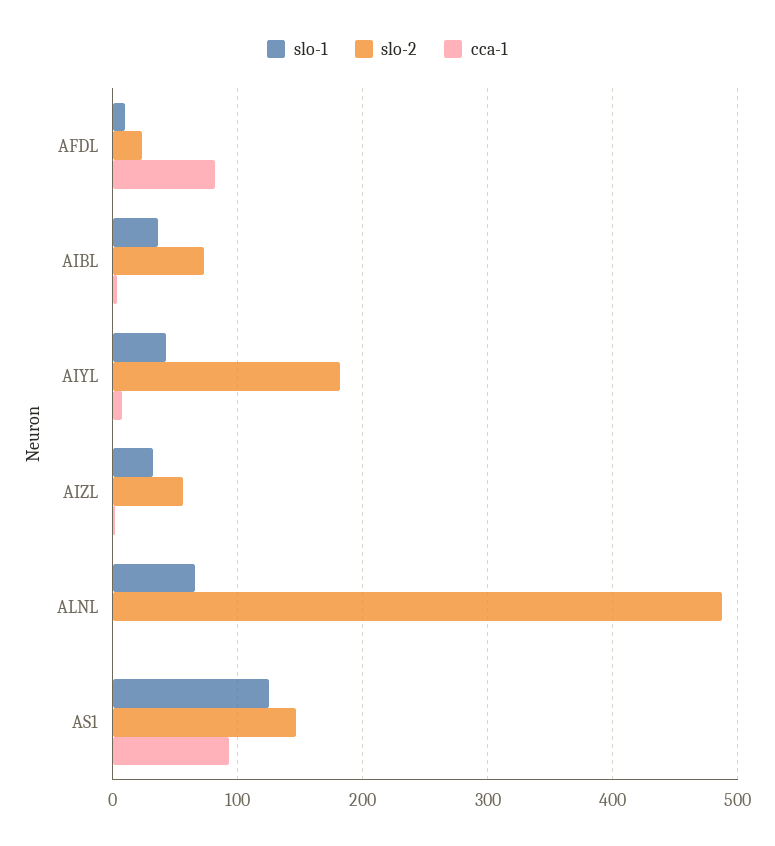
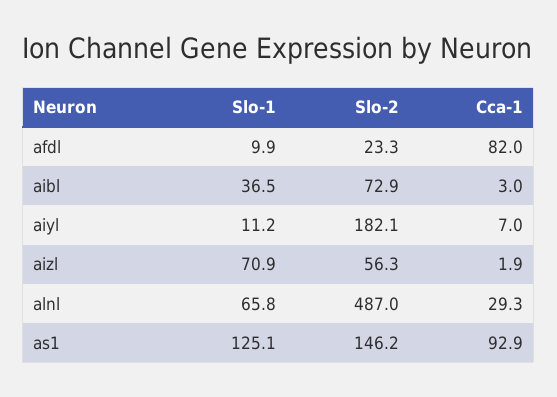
  {
    "slo-1": {
      "AFDL": 9.9,
      "AIBL": 36.5,
-     "AIYL": 40,
+     "AIYL": 11.2,
-     "AIZL": 30,
+     "AIZL": 70.9,
      "ALNL": 65.8,
      "AS1": 125.1
    },
    "slo-2": {
      "AFDL": 23.3,
      "AIBL": 72.9,
      "AIYL": 182.1,
      "AIZL": 56.3,
      "ALNL": 487,
      "AS1": 146.2
    },
    "cca-1": {
      "AFDL": 82,
      "AIBL": 3,
      "AIYL": 7,
      "AIZL": 1.9,
-     "ALNL": 0,
+     "ALNL": 29.3,
      "AS1": 92.9
    }
  }

